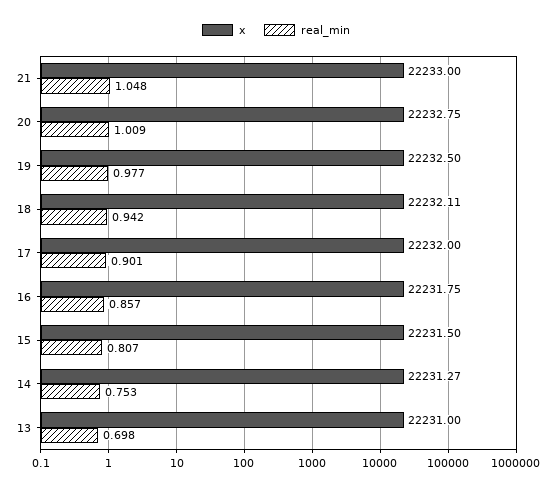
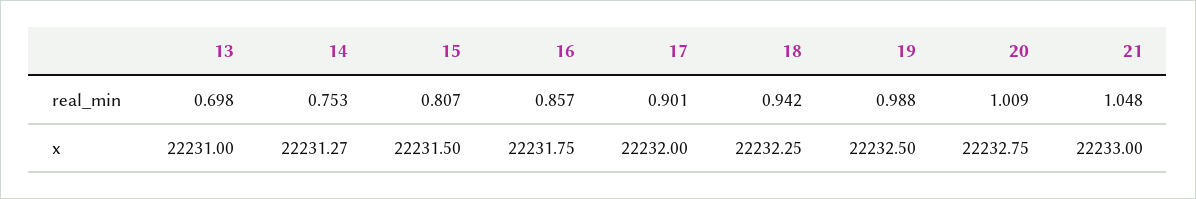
  {
    "x": {
      "21": 22233,
      "20": 22232.75,
      "19": 22232.5,
-     "18": 22232.11,
+     "18": 22232.25,
      "17": 22232,
      "16": 22231.75,
      "15": 22231.5,
      "14": 22231.27,
      "13": 22231
    },
    "real_min": {
      "21": 1.048,
      "20": 1.009,
-     "19": 0.977,
+     "19": 0.988,
      "18": 0.942,
      "17": 0.901,
      "16": 0.857,
      "15": 0.807,
      "14": 0.753,
      "13": 0.698
    }
  }

